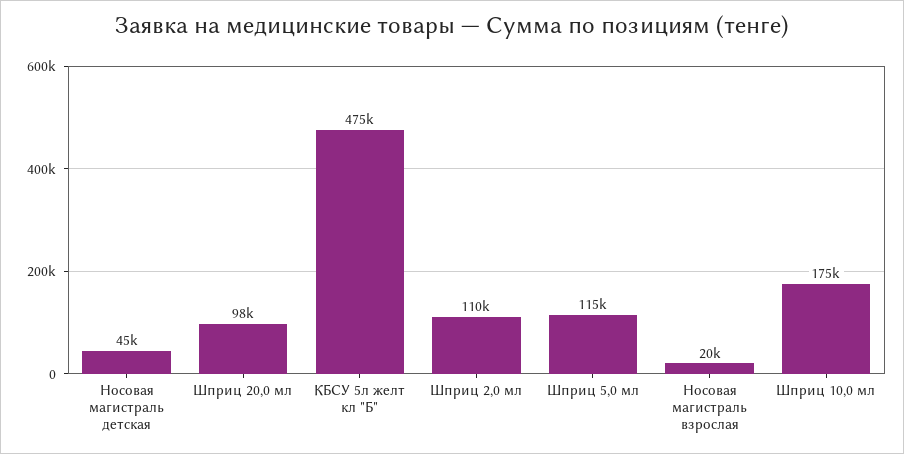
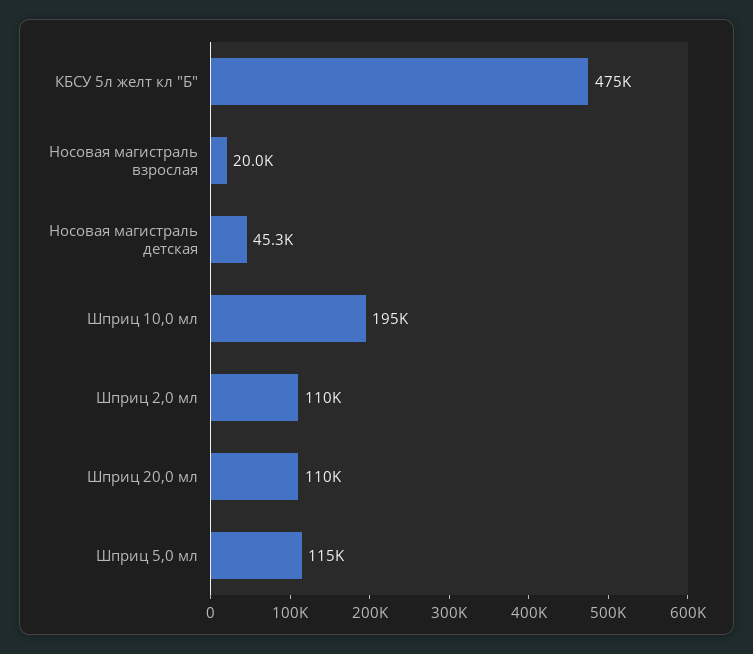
  {
    "Носовая магистраль детская": 45300,
-   "Шприц 20,0 мл": 98000,
+   "Шприц 20,0 мл": 110000,
    "КБСУ 5л желт кл \"Б\"": 475000,
    "Шприц 2,0 мл": 110000,
    "Шприц 5,0 мл": 115000,
    "Носовая магистраль взрослая": 20000,
-   "Шприц 10,0 мл": 175000
+   "Шприц 10,0 мл": 195000
  }

